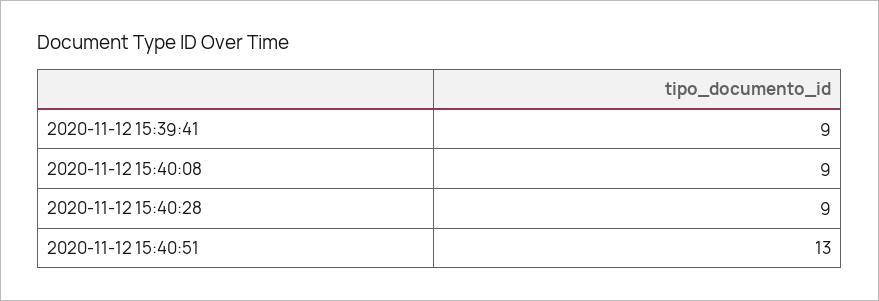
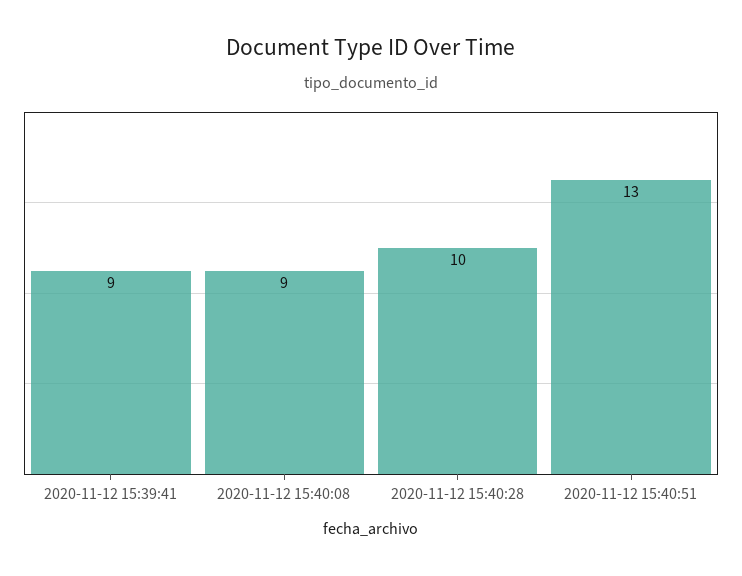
  {
    "2020-11-12 15:39:41": 9,
    "2020-11-12 15:40:08": 9,
-   "2020-11-12 15:40:28": 9,
+   "2020-11-12 15:40:28": 10,
    "2020-11-12 15:40:51": 13
  }

